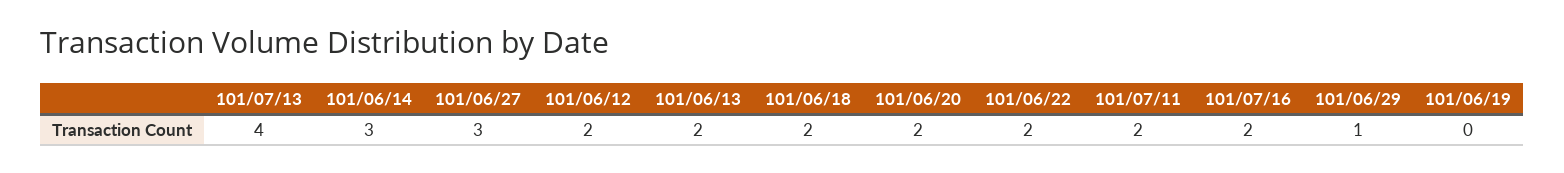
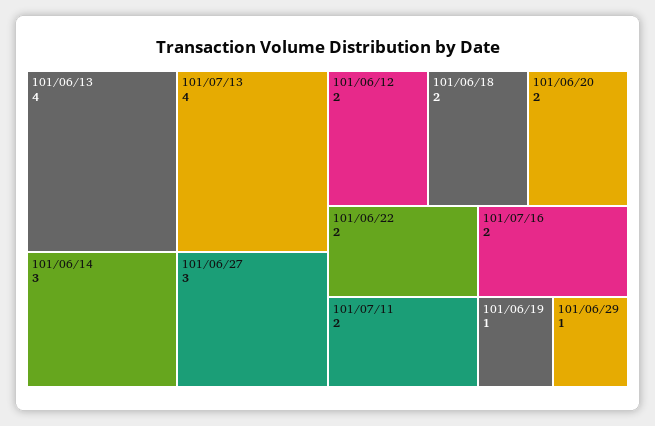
  {
    "101/07/13": 4,
    "101/06/14": 3,
    "101/06/27": 3,
    "101/06/12": 2,
-   "101/06/13": 2,
+   "101/06/13": 4,
    "101/06/18": 2,
    "101/06/20": 2,
    "101/06/22": 2,
    "101/07/11": 2,
    "101/07/16": 2,
    "101/06/29": 1,
-   "101/06/19": 0
+   "101/06/19": 1
  }

